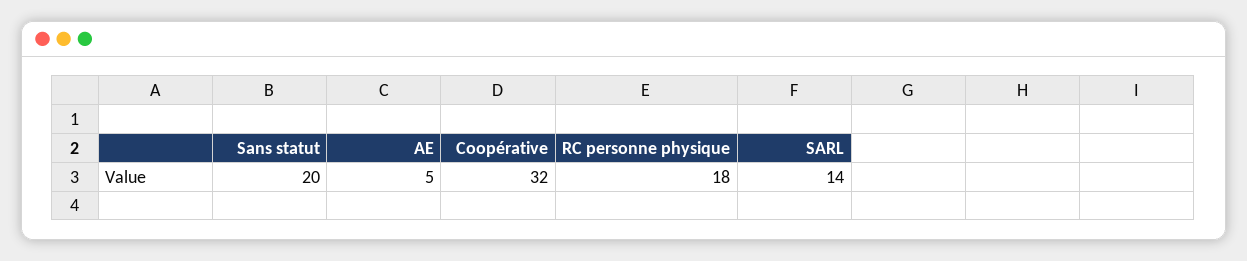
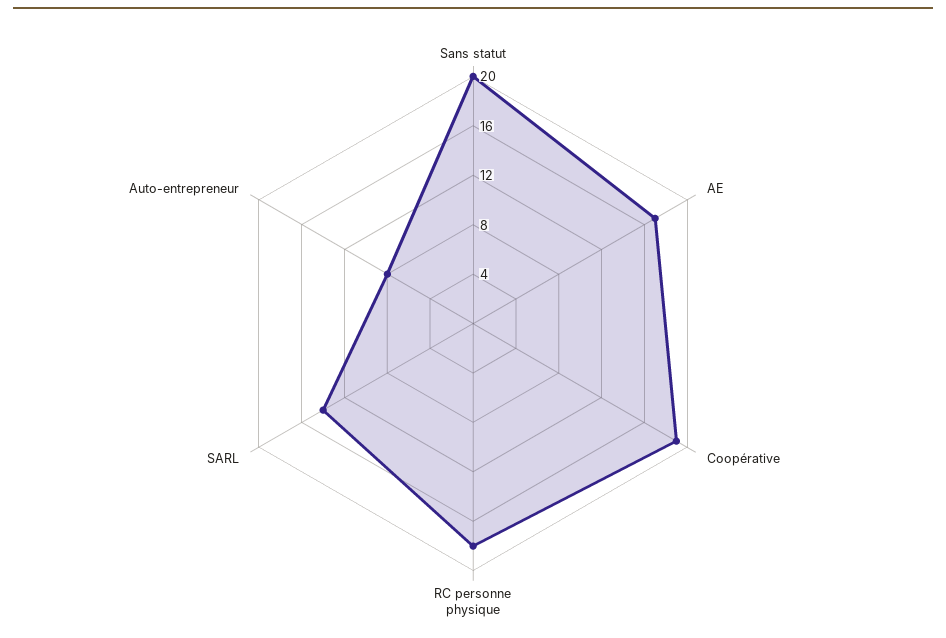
  {
    "Sans statut": 20,
-   "AE": 5,
+   "AE": 17,
-   "Coopérative": 32,
+   "Coopérative": 19,
    "RC personne physique": 18,
-   "SARL": 14
+   "SARL": 14,
+   "Auto-entrepreneur": 8
  }

